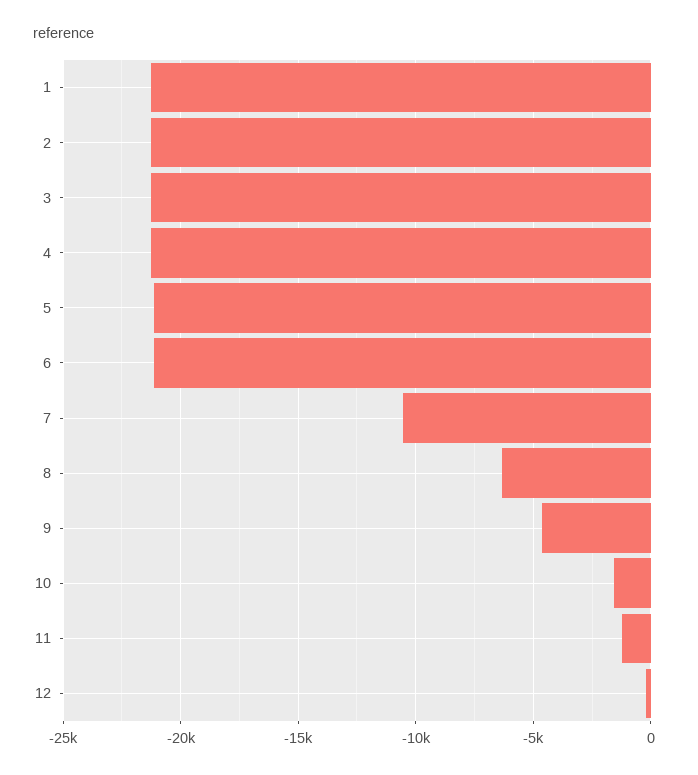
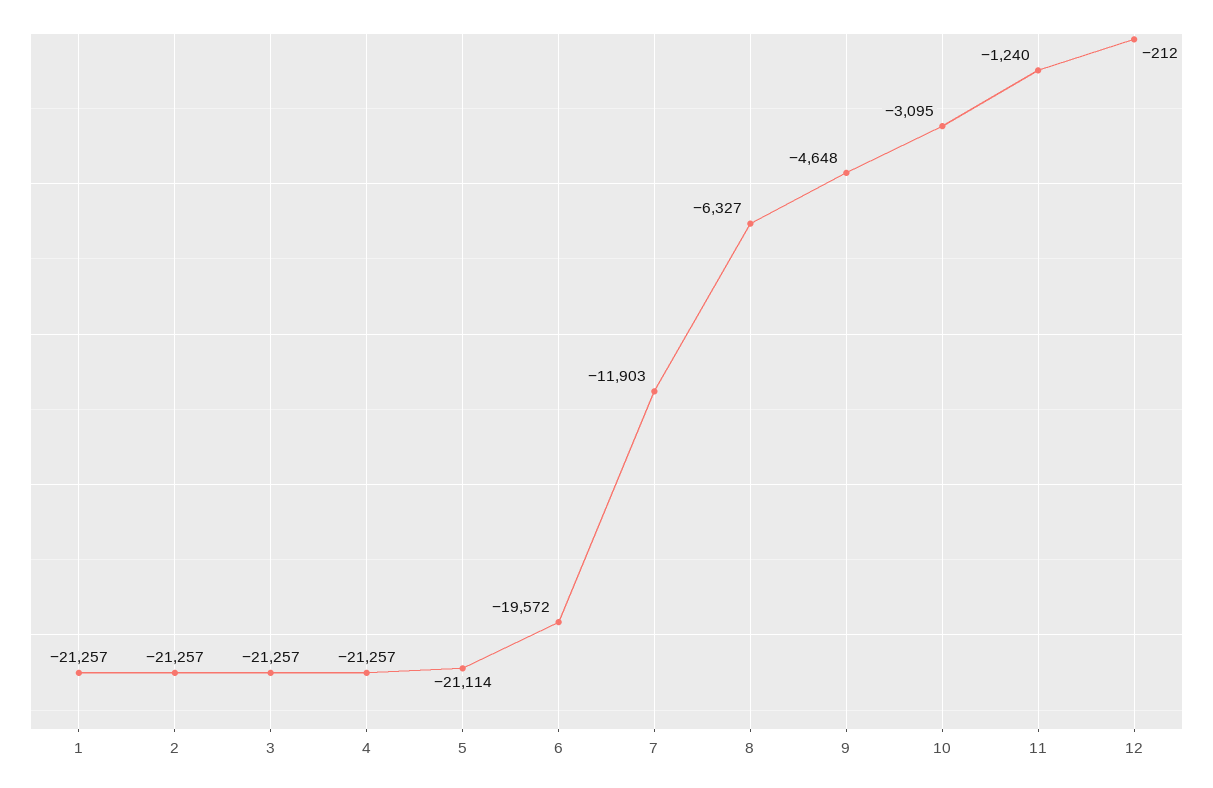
  {
    "1": -21257,
    "2": -21257,
    "3": -21257,
    "4": -21257,
    "5": -21114,
-   "6": -21000,
+   "6": -19572,
-   "7": -10500,
+   "7": -11903,
    "8": -6327,
    "9": -4648,
-   "10": -1500,
+   "10": -3095,
    "11": -1240,
    "12": -212
  }

